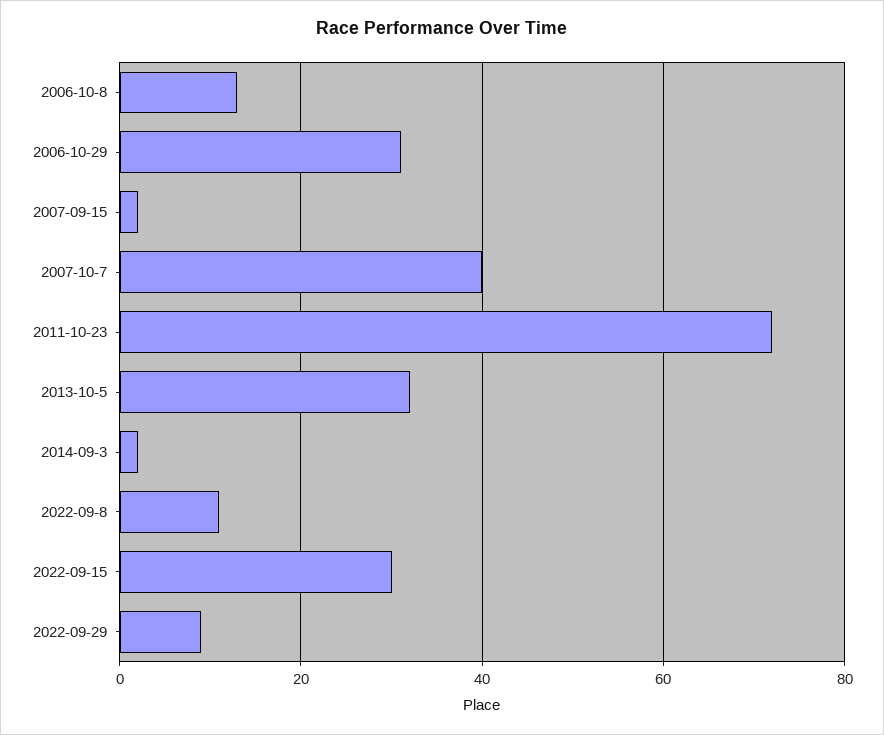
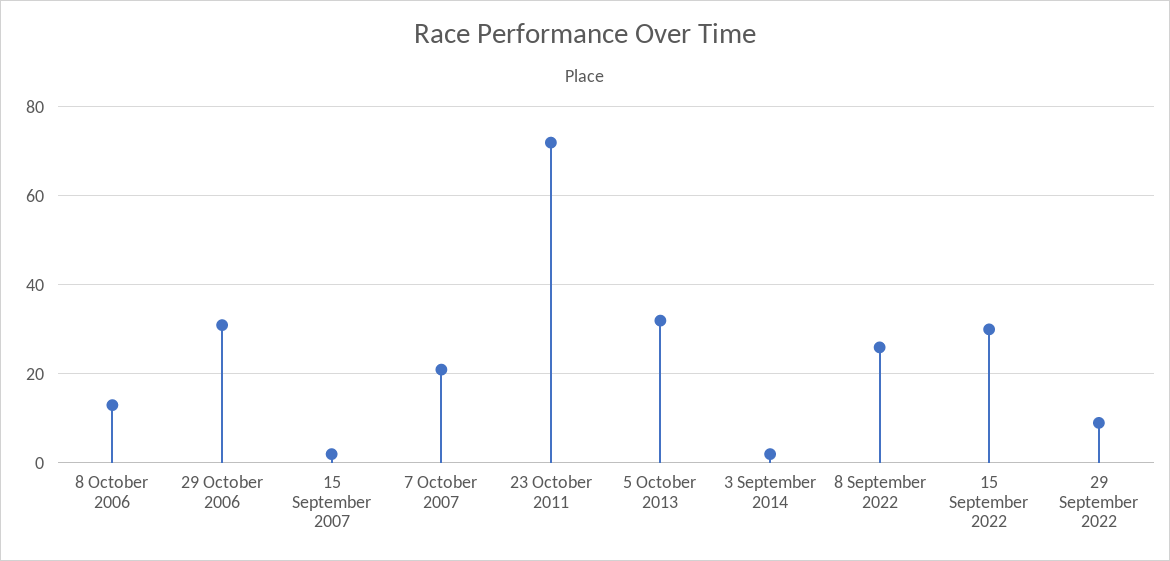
  {
    "2006-10-8": 15,
    "2006-10-29": 30,
    "2007-09-15": 0,
-   "2007-10-7": 40,
+   "2007-10-7": 20,
    "2011-10-23": 70,
    "2013-10-5": 30,
    "2014-09-3": 0,
-   "2022-09-8": 10,
+   "2022-09-8": 25,
    "2022-09-15": 30,
    "2022-09-29": 10
  }

